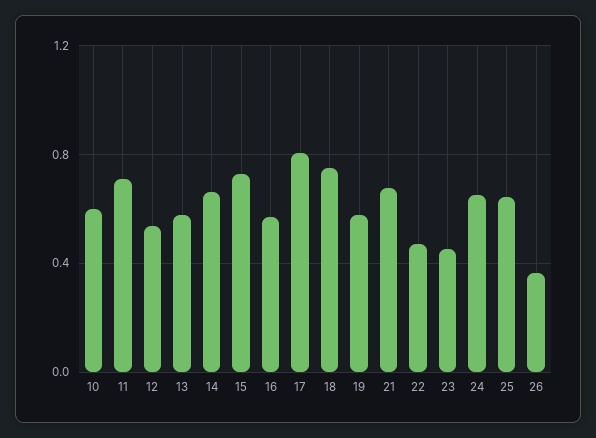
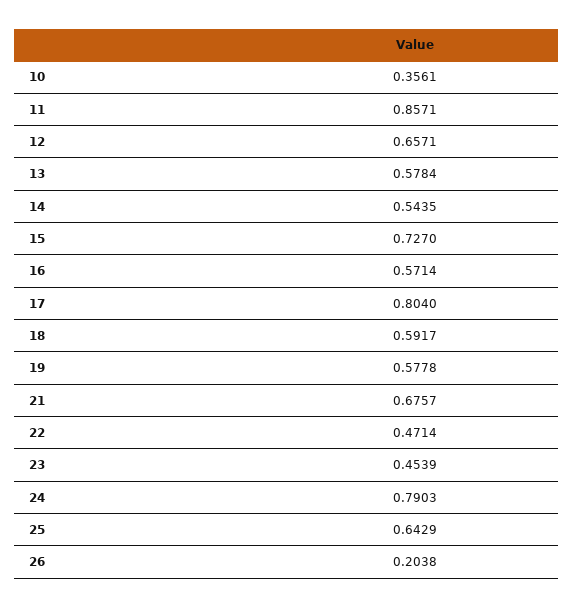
  {
-   "10": 0.6,
+   "10": 0.3561,
-   "11": 0.7,
+   "11": 0.8571,
-   "12": 0.55,
+   "12": 0.6571,
    "13": 0.5784,
-   "14": 0.65,
+   "14": 0.5435,
    "15": 0.727,
    "16": 0.5714,
    "17": 0.804,
-   "18": 0.75,
+   "18": 0.5917,
    "19": 0.5778,
    "21": 0.6757,
    "22": 0.4714,
    "23": 0.4539,
-   "24": 0.65,
+   "24": 0.7903,
    "25": 0.6429,
-   "26": 0.35
+   "26": 0.2038
  }

